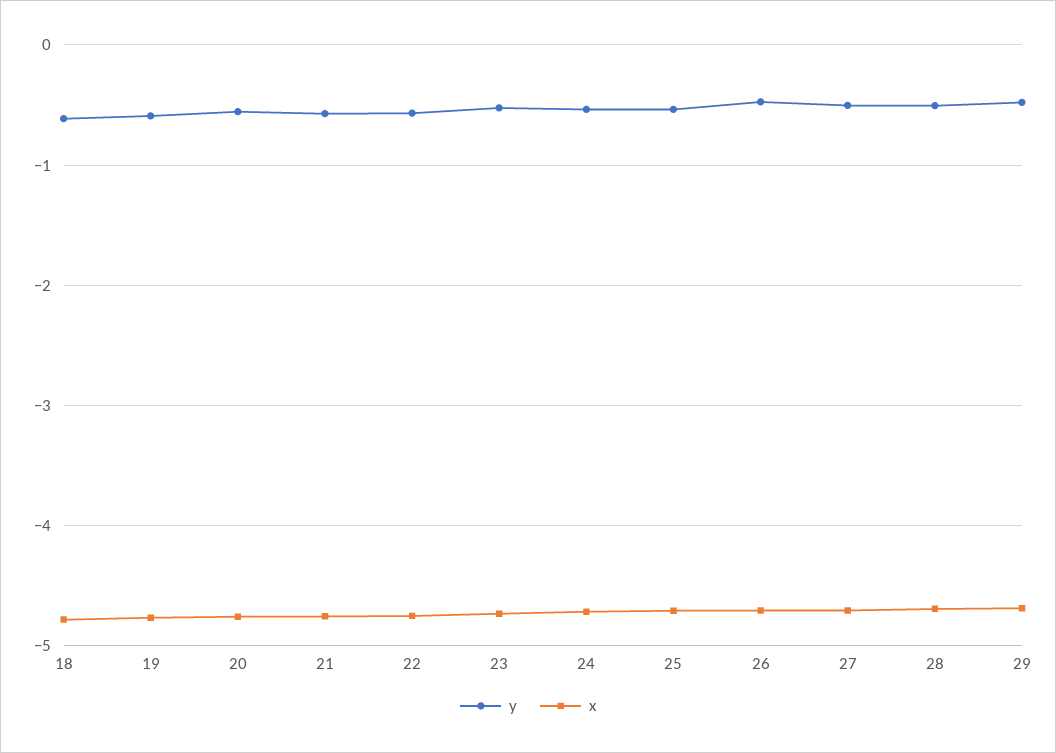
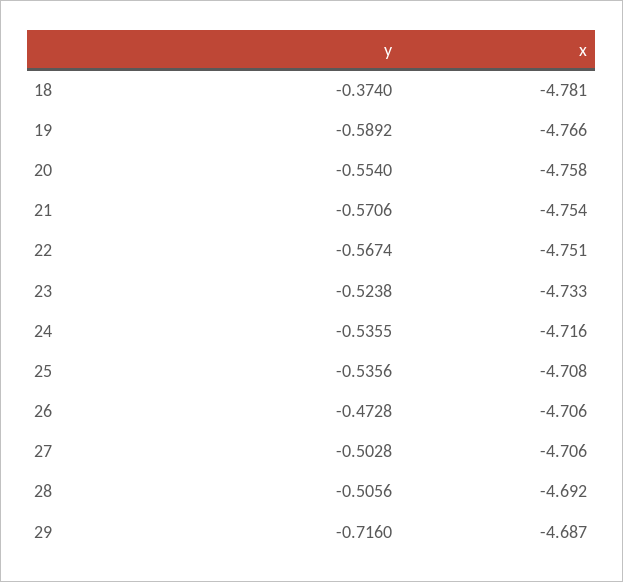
  {
    "y": {
-     "18": -0.6,
+     "18": -0.374,
      "19": -0.5892,
      "20": -0.554,
      "21": -0.5706,
      "22": -0.5674,
      "23": -0.5238,
      "24": -0.5355,
      "25": -0.5356,
      "26": -0.4728,
      "27": -0.5028,
      "28": -0.5056,
-     "29": -0.5
+     "29": -0.716
    },
    "x": {
      "18": -4.781,
      "19": -4.766,
      "20": -4.758,
      "21": -4.754,
      "22": -4.751,
      "23": -4.733,
      "24": -4.716,
      "25": -4.708,
      "26": -4.706,
      "27": -4.706,
      "28": -4.692,
      "29": -4.687
    }
  }

